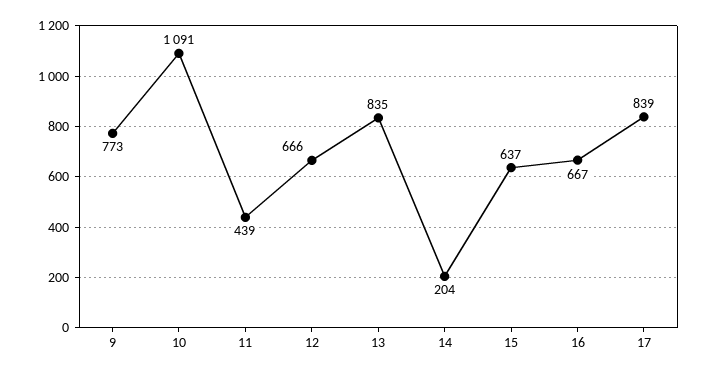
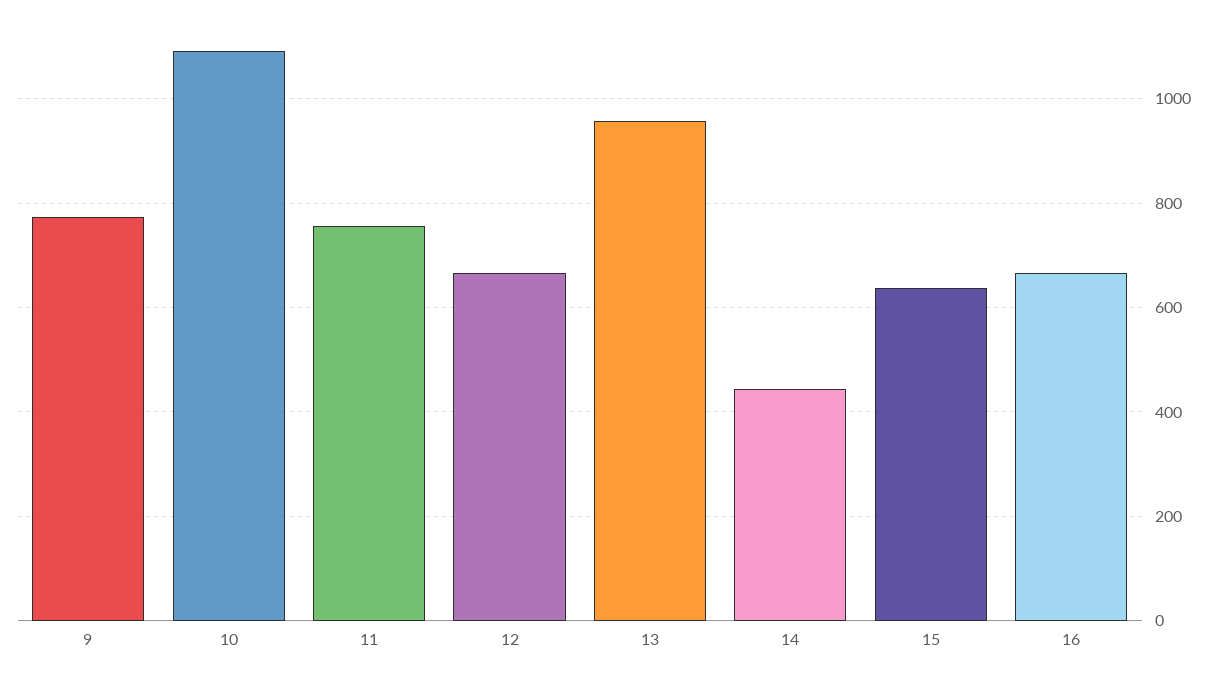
  {
    "9": 773,
    "10": 1091,
-   "11": 439,
+   "11": 760,
    "12": 666,
-   "13": 835,
+   "13": 960,
-   "14": 204,
+   "14": 440,
    "15": 637,
-   "16": 667,
+   "16": 667
-   "17": 839
  }

